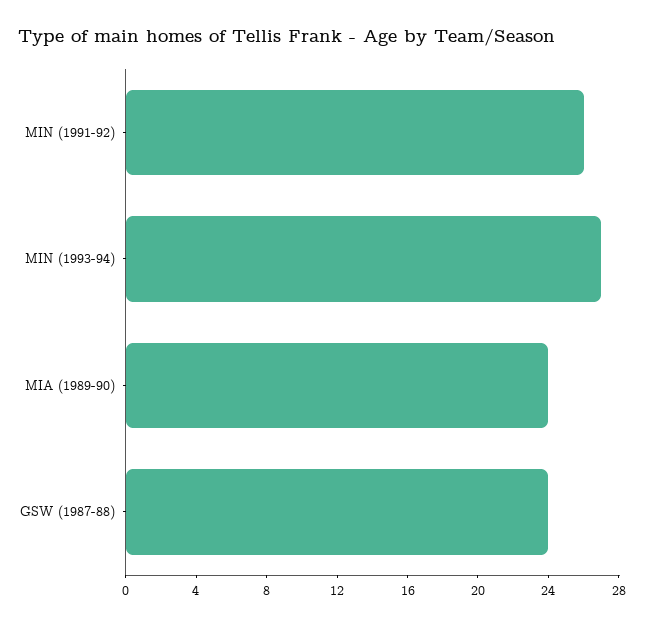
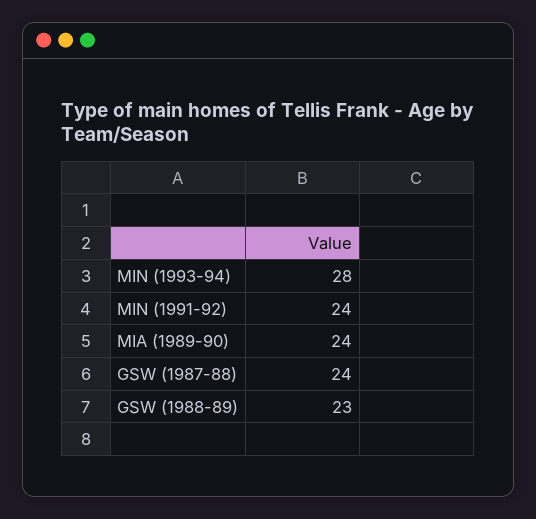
  {
-   "MIN (1991-92)": 26,
+   "MIN (1991-92)": 24,
-   "MIN (1993-94)": 27,
+   "MIN (1993-94)": 28,
    "MIA (1989-90)": 24,
-   "GSW (1987-88)": 24
+   "GSW (1987-88)": 24,
+   "GSW (1988-89)": 23
  }

